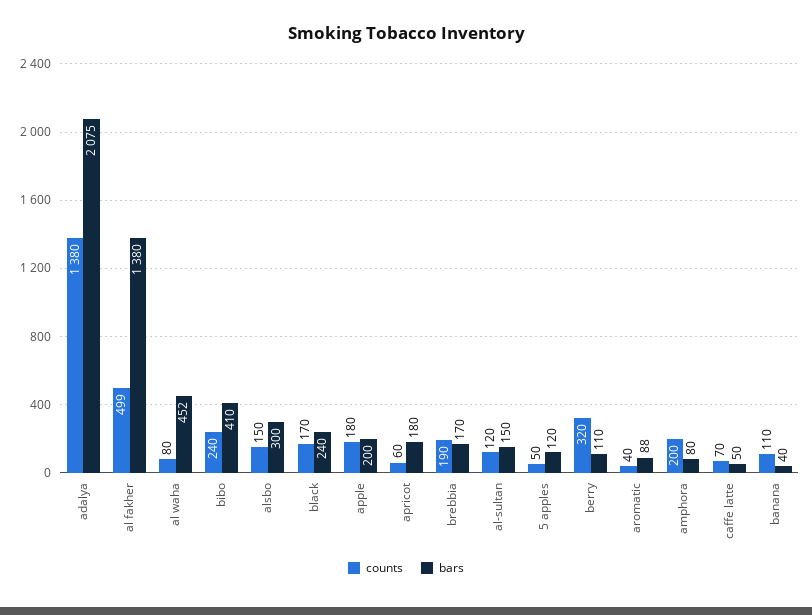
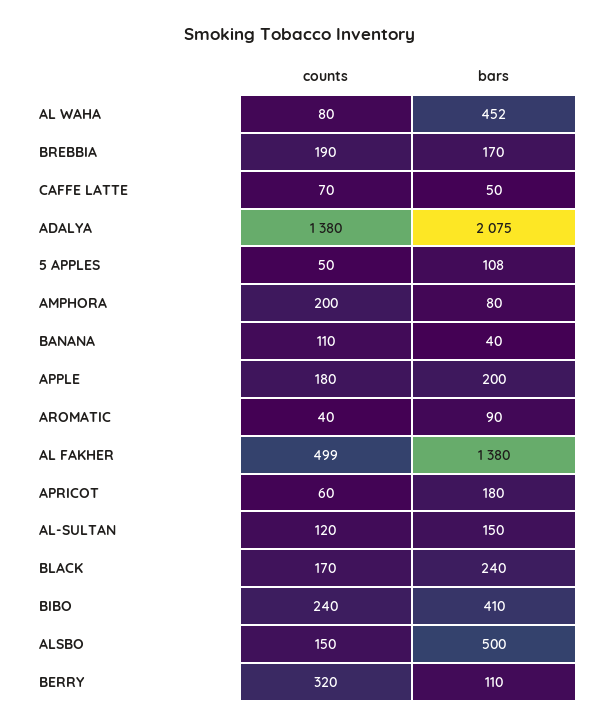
  {
    "counts": {
      "adalya": 1380,
      "al fakher": 499,
      "al waha": 80,
      "bibo": 240,
      "alsbo": 150,
      "black": 170,
      "apple": 180,
      "apricot": 60,
      "brebbia": 190,
      "al-sultan": 120,
      "5 apples": 50,
      "berry": 320,
      "aromatic": 40,
      "amphora": 200,
      "caffe latte": 70,
      "banana": 110
    },
    "bars": {
      "adalya": 2075,
      "al fakher": 1380,
      "al waha": 452,
      "bibo": 410,
-     "alsbo": 300,
+     "alsbo": 500,
      "black": 240,
      "apple": 200,
      "apricot": 180,
      "brebbia": 170,
      "al-sultan": 150,
-     "5 apples": 120,
+     "5 apples": 108,
      "berry": 110,
-     "aromatic": 88,
+     "aromatic": 90,
      "amphora": 80,
      "caffe latte": 50,
      "banana": 40
    }
  }

